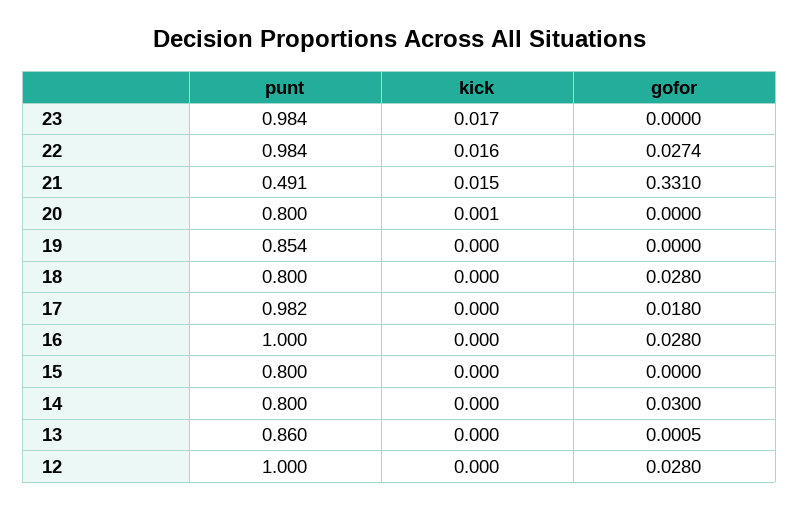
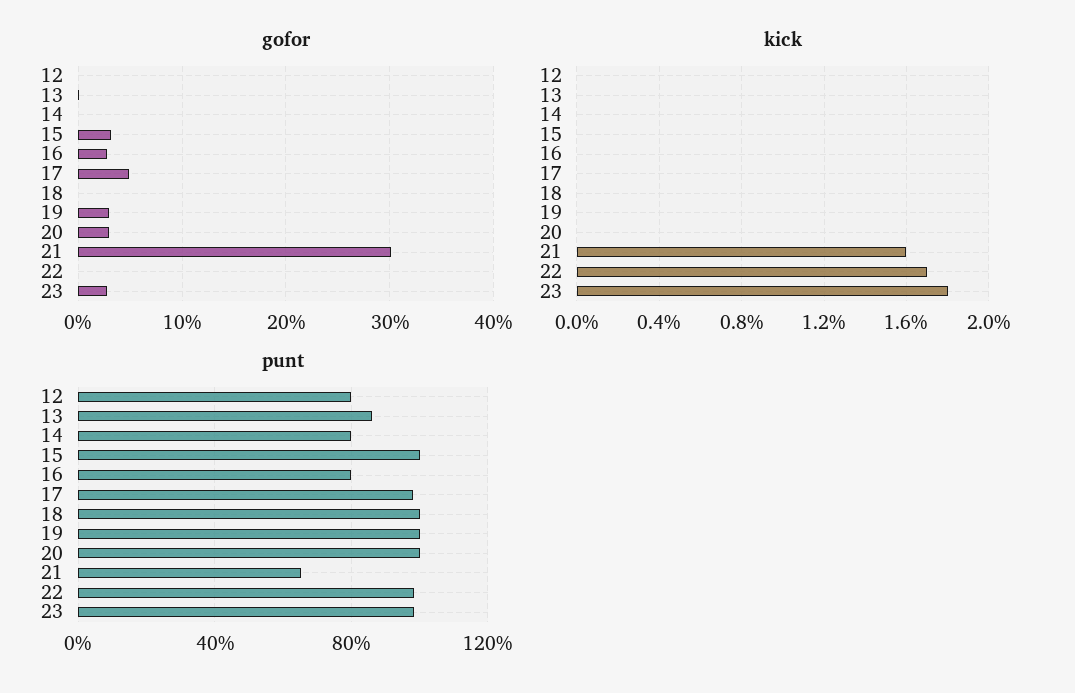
  {
    "punt": {
      "23": 0.984,
      "22": 0.984,
-     "21": 0.491,
+     "21": 0.65,
-     "20": 0.8,
+     "20": 1,
-     "19": 0.854,
+     "19": 1,
-     "18": 0.8,
+     "18": 1,
      "17": 0.982,
-     "16": 1,
+     "16": 0.8,
-     "15": 0.8,
+     "15": 1,
      "14": 0.8,
      "13": 0.86,
-     "12": 1
+     "12": 0.8
    },
    "kick": {
-     "23": 0.017,
+     "23": 0.018,
-     "22": 0.016,
+     "22": 0.017,
-     "21": 0.015,
+     "21": 0.016,
-     "20": 0.001,
+     "20": 0,
      "19": 0,
      "18": 0,
      "17": 0,
      "16": 0,
      "15": 0,
      "14": 0,
      "13": 0,
      "12": 0
    },
    "gofor": {
-     "23": 0,
+     "23": 0.03,
-     "22": 0.0274,
+     "22": 0,
-     "21": 0.331,
+     "21": 0.3,
-     "20": 0,
+     "20": 0.03,
-     "19": 0,
+     "19": 0.03,
-     "18": 0.028,
+     "18": 0,
-     "17": 0.018,
+     "17": 0.05,
      "16": 0.028,
-     "15": 0,
+     "15": 0.03,
-     "14": 0.03,
+     "14": 0,
      "13": 0.0005,
-     "12": 0.028
+     "12": 0
    }
  }

